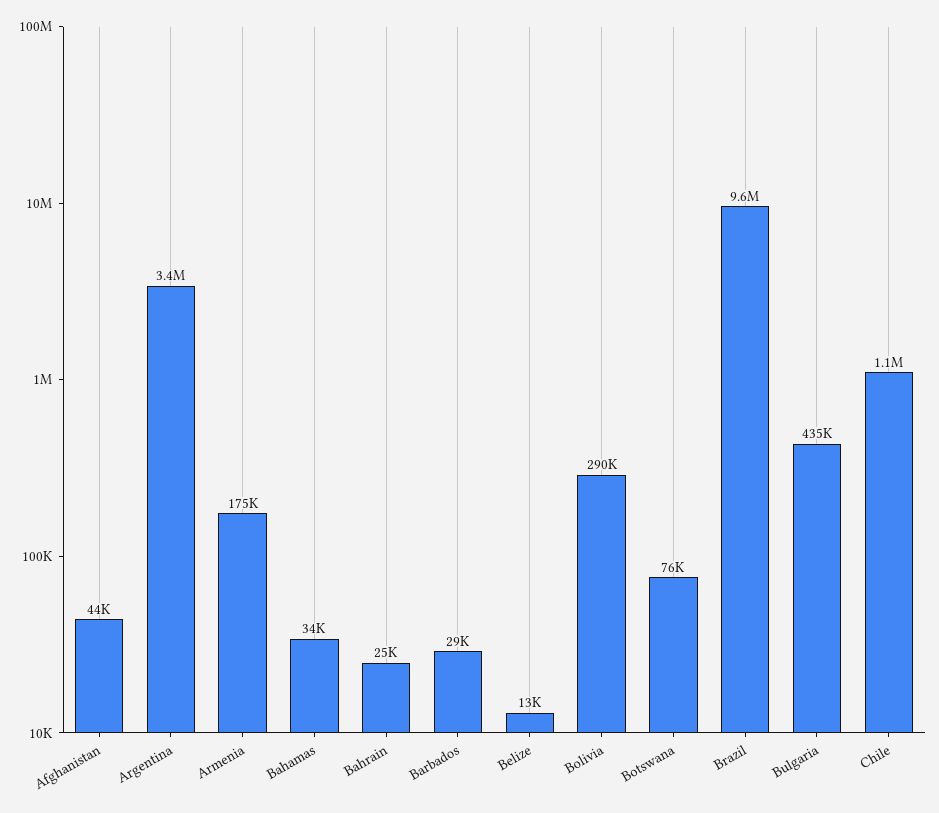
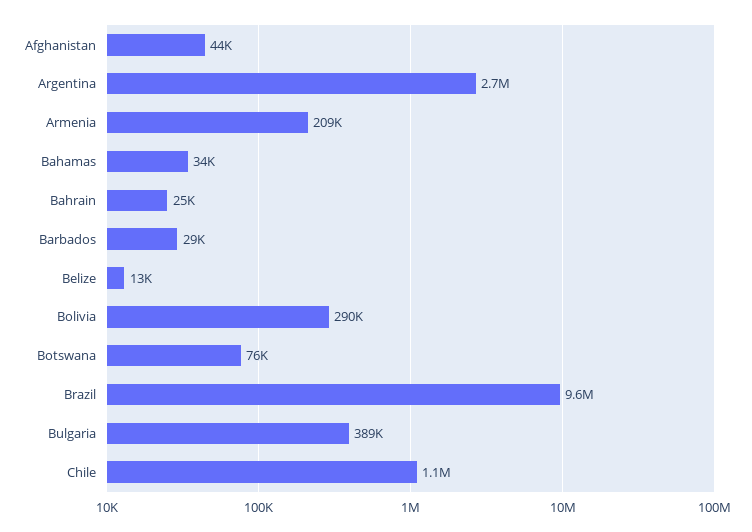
  {
    "Afghanistan": 44000,
-   "Argentina": 3400000,
+   "Argentina": 2700000,
-   "Armenia": 175000,
+   "Armenia": 209000,
    "Bahamas": 34000,
    "Bahrain": 25000,
    "Barbados": 29000,
    "Belize": 13000,
    "Bolivia": 290000,
    "Botswana": 76000,
    "Brazil": 9600000,
-   "Bulgaria": 435000,
+   "Bulgaria": 389000,
    "Chile": 1100000
  }

